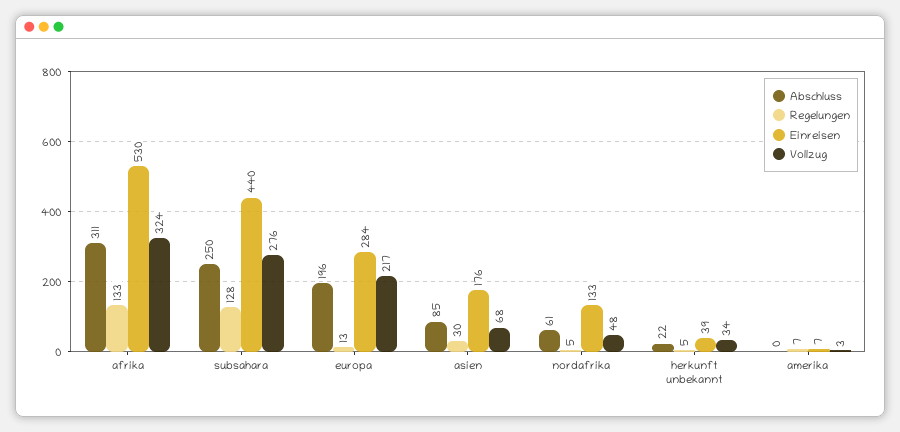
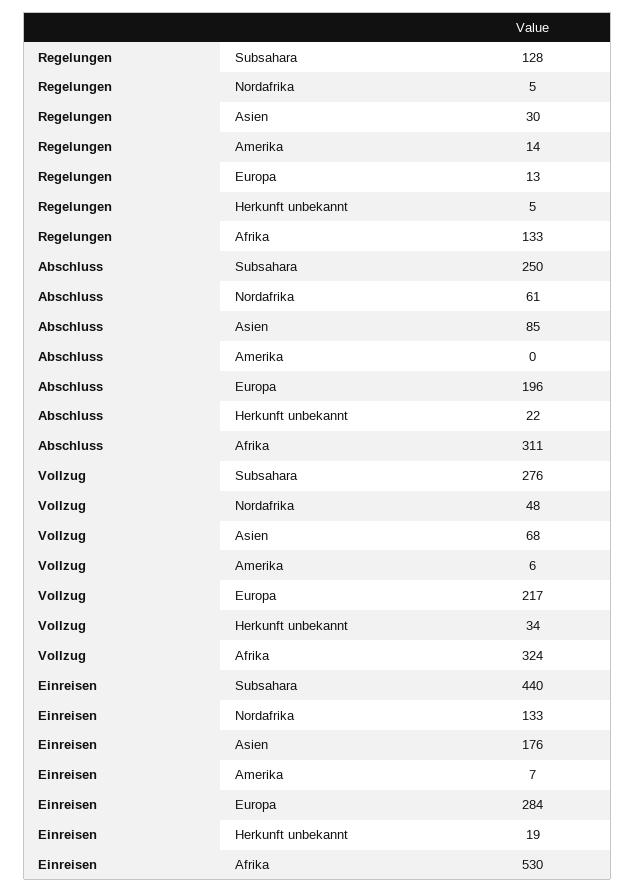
  {
    "Abschluss": {
      "afrika": 311,
      "subsahara": 250,
      "europa": 196,
      "asien": 85,
      "nordafrika": 61,
      "herkunft unbekannt": 22,
      "amerika": 0
    },
    "Regelungen": {
      "afrika": 133,
      "subsahara": 128,
      "europa": 13,
      "asien": 30,
      "nordafrika": 5,
      "herkunft unbekannt": 5,
-     "amerika": 7
+     "amerika": 14
    },
    "Einreisen": {
      "afrika": 530,
      "subsahara": 440,
      "europa": 284,
      "asien": 176,
      "nordafrika": 133,
-     "herkunft unbekannt": 39,
+     "herkunft unbekannt": 19,
      "amerika": 7
    },
    "Vollzug": {
      "afrika": 324,
      "subsahara": 276,
      "europa": 217,
      "asien": 68,
      "nordafrika": 48,
      "herkunft unbekannt": 34,
-     "amerika": 3
+     "amerika": 6
    }
  }

